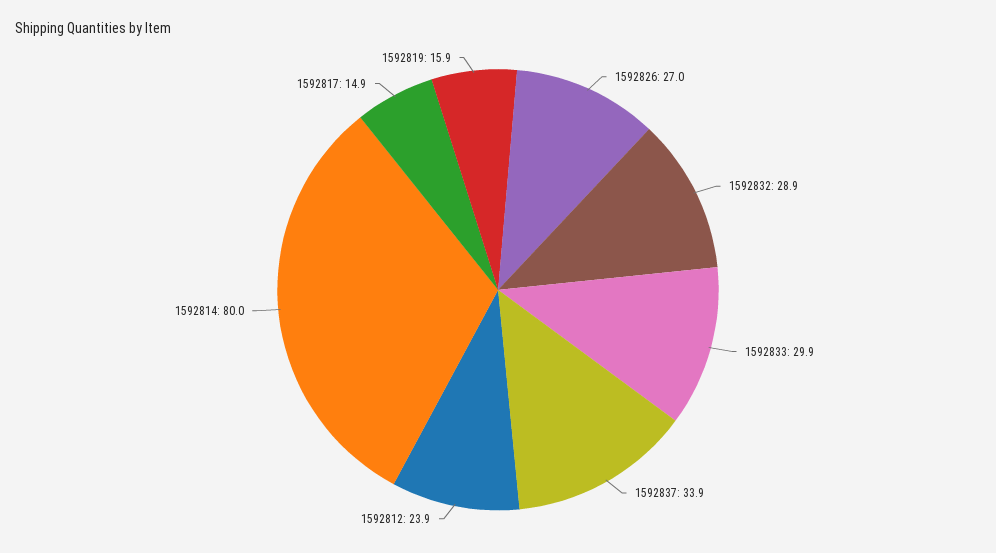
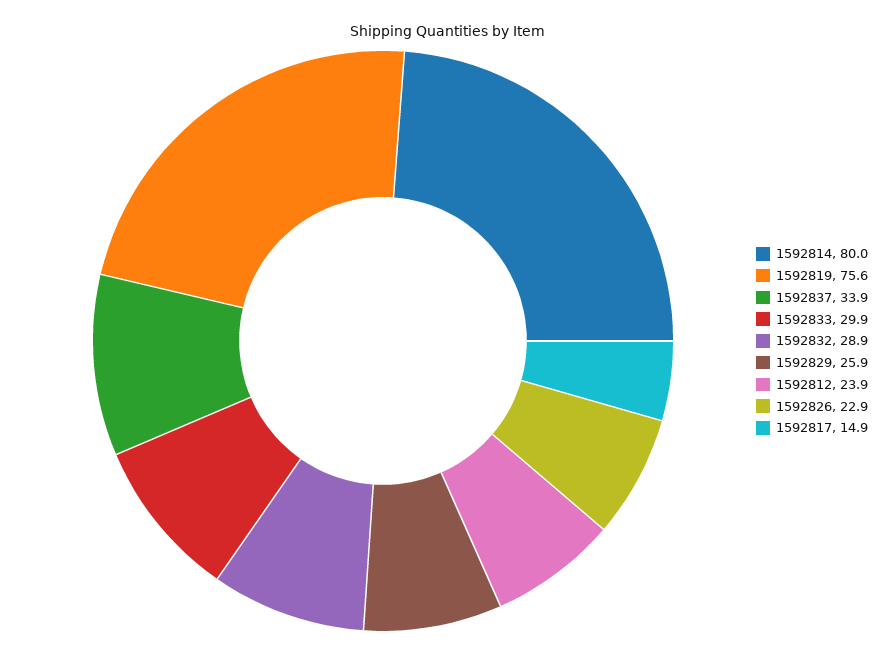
  {
-   "1592826": 27,
+   "1592826": 22.9,
    "1592832": 28.9,
    "1592833": 29.9,
    "1592837": 33.9,
    "1592812": 23.9,
    "1592814": 80,
    "1592817": 14.9,
-   "1592819": 15.9
+   "1592819": 75.6,
+   "1592829": 25.9
  }

